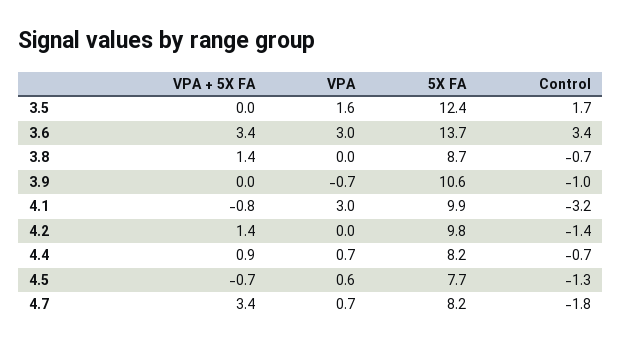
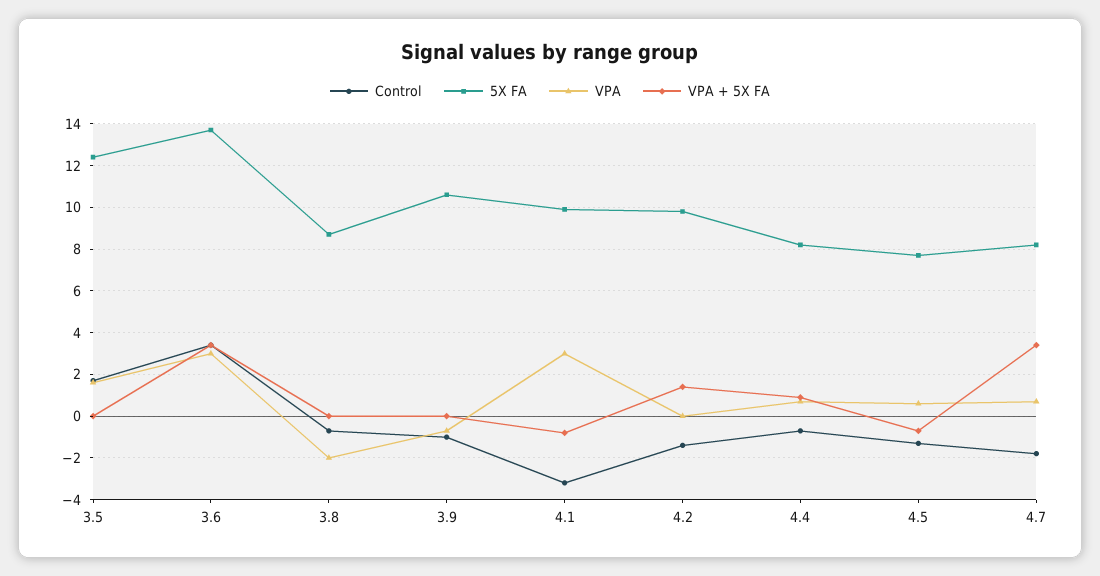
  {
    "VPA + 5X FA": {
      "3.5": 0,
      "3.6": 3.4,
-     "3.8": 1.4,
+     "3.8": 0,
      "3.9": 0,
      "4.1": -0.8,
      "4.2": 1.4,
      "4.4": 0.9,
      "4.5": -0.7,
      "4.7": 3.4
    },
    "VPA": {
      "3.5": 1.6,
      "3.6": 3,
-     "3.8": 0,
+     "3.8": -2,
      "3.9": -0.7,
      "4.1": 3,
      "4.2": 0,
      "4.4": 0.7,
      "4.5": 0.6,
      "4.7": 0.7
    },
    "5X FA": {
      "3.5": 12.4,
      "3.6": 13.7,
      "3.8": 8.7,
      "3.9": 10.6,
      "4.1": 9.9,
      "4.2": 9.8,
      "4.4": 8.2,
      "4.5": 7.7,
      "4.7": 8.2
    },
    "Control": {
      "3.5": 1.7,
      "3.6": 3.4,
      "3.8": -0.7,
      "3.9": -1,
      "4.1": -3.2,
      "4.2": -1.4,
      "4.4": -0.7,
      "4.5": -1.3,
      "4.7": -1.8
    }
  }

